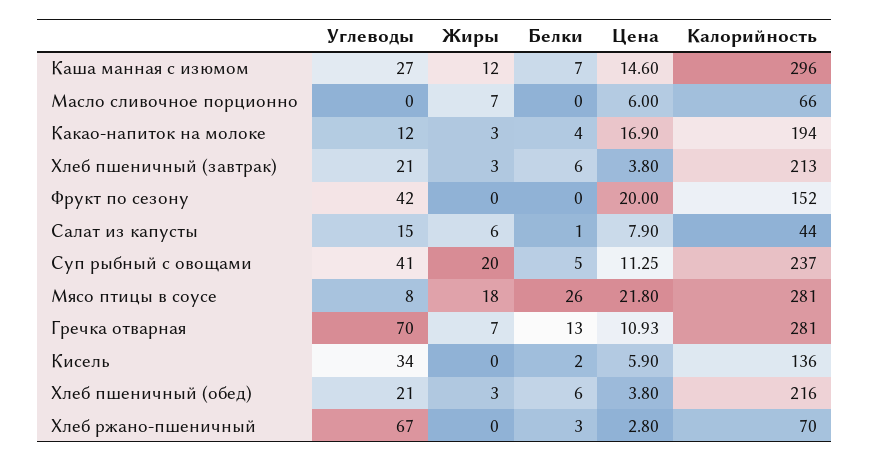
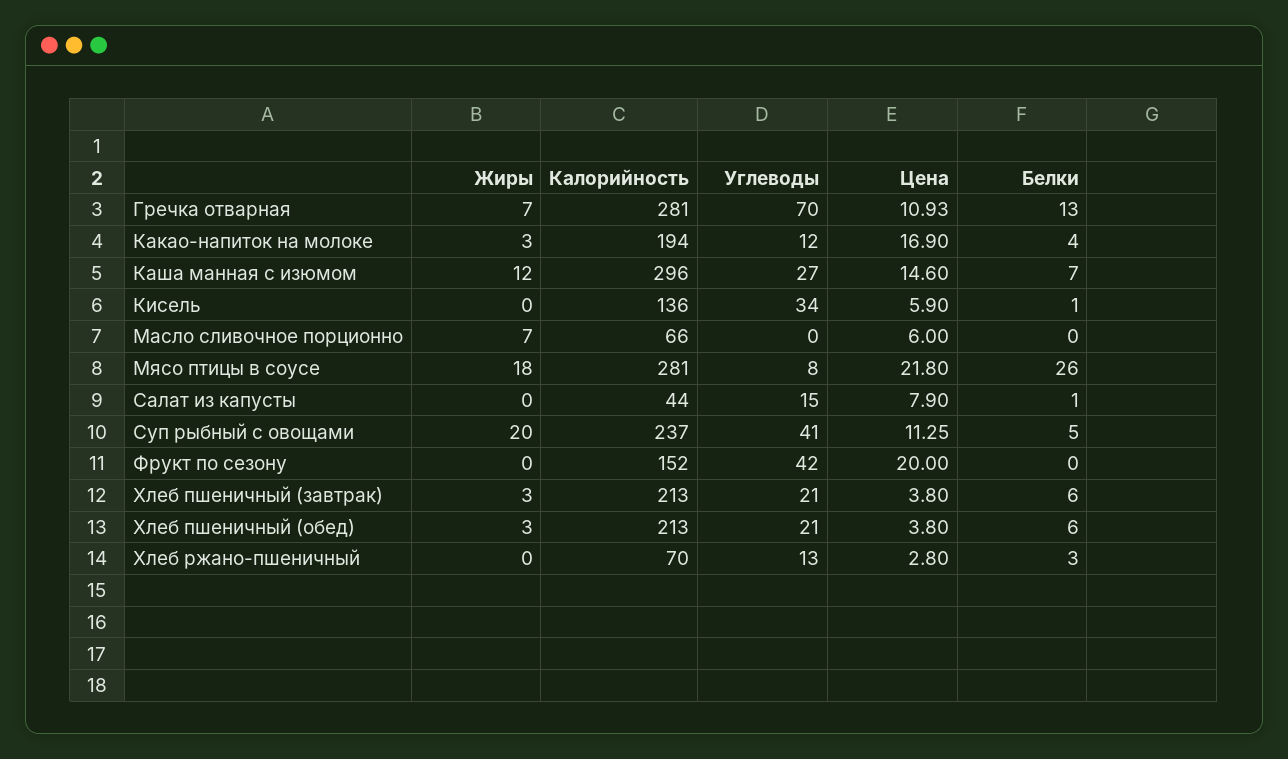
  {
    "Углеводы": {
      "Каша манная с изюмом": 27,
      "Масло сливочное порционно": 0,
      "Какао-напиток на молоке": 12,
      "Хлеб пшеничный (завтрак)": 21,
      "Фрукт по сезону": 42,
      "Салат из капусты": 15,
      "Суп рыбный с овощами": 41,
      "Мясо птицы в соусе": 8,
      "Гречка отварная": 70,
      "Кисель": 34,
      "Хлеб пшеничный (обед)": 21,
-     "Хлеб ржано-пшеничный": 67
+     "Хлеб ржано-пшеничный": 13
    },
    "Жиры": {
      "Каша манная с изюмом": 12,
      "Масло сливочное порционно": 7,
      "Какао-напиток на молоке": 3,
      "Хлеб пшеничный (завтрак)": 3,
      "Фрукт по сезону": 0,
-     "Салат из капусты": 6,
+     "Салат из капусты": 0,
      "Суп рыбный с овощами": 20,
      "Мясо птицы в соусе": 18,
      "Гречка отварная": 7,
      "Кисель": 0,
      "Хлеб пшеничный (обед)": 3,
      "Хлеб ржано-пшеничный": 0
    },
    "Белки": {
      "Каша манная с изюмом": 7,
      "Масло сливочное порционно": 0,
      "Какао-напиток на молоке": 4,
      "Хлеб пшеничный (завтрак)": 6,
      "Фрукт по сезону": 0,
      "Салат из капусты": 1,
      "Суп рыбный с овощами": 5,
      "Мясо птицы в соусе": 26,
      "Гречка отварная": 13,
-     "Кисель": 2,
+     "Кисель": 1,
      "Хлеб пшеничный (обед)": 6,
      "Хлеб ржано-пшеничный": 3
    },
    "Цена": {
      "Каша манная с изюмом": 14.6,
      "Масло сливочное порционно": 6,
      "Какао-напиток на молоке": 16.9,
      "Хлеб пшеничный (завтрак)": 3.8,
      "Фрукт по сезону": 20,
      "Салат из капусты": 7.9,
      "Суп рыбный с овощами": 11.25,
      "Мясо птицы в соусе": 21.8,
      "Гречка отварная": 10.93,
      "Кисель": 5.9,
      "Хлеб пшеничный (обед)": 3.8,
      "Хлеб ржано-пшеничный": 2.8
    },
    "Калорийность": {
      "Каша манная с изюмом": 296,
      "Масло сливочное порционно": 66,
      "Какао-напиток на молоке": 194,
      "Хлеб пшеничный (завтрак)": 213,
      "Фрукт по сезону": 152,
      "Салат из капусты": 44,
      "Суп рыбный с овощами": 237,
      "Мясо птицы в соусе": 281,
      "Гречка отварная": 281,
      "Кисель": 136,
-     "Хлеб пшеничный (обед)": 216,
+     "Хлеб пшеничный (обед)": 213,
      "Хлеб ржано-пшеничный": 70
    }
  }

